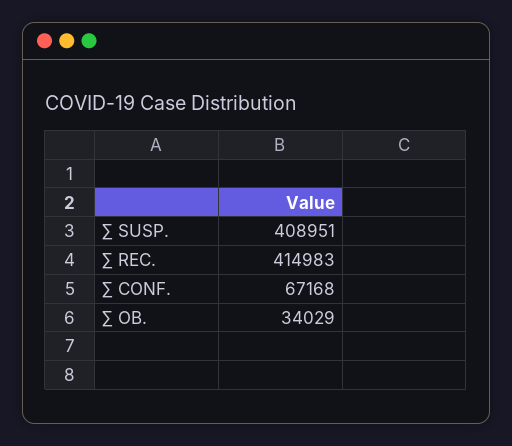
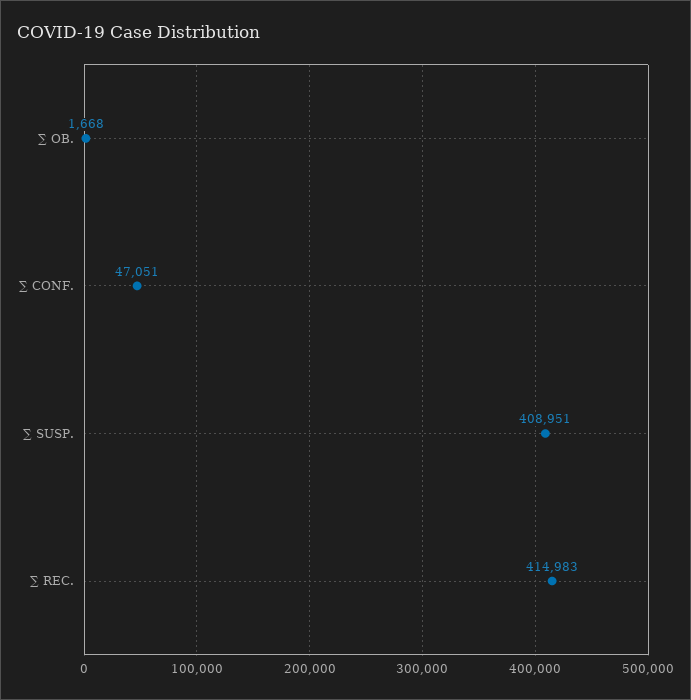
  {
    "∑ SUSP.": 408951,
    "∑ REC.": 414983,
-   "∑ CONF.": 67168,
+   "∑ CONF.": 47051,
-   "∑ OB.": 34029
+   "∑ OB.": 1668
  }

